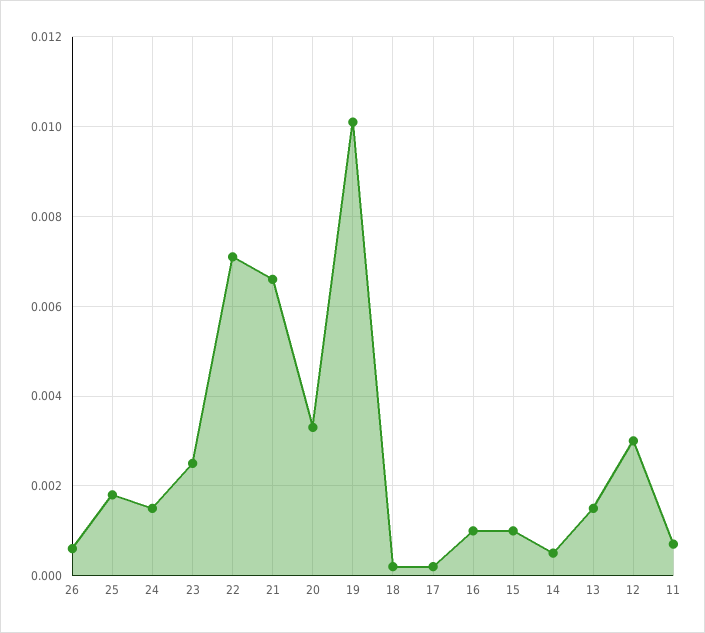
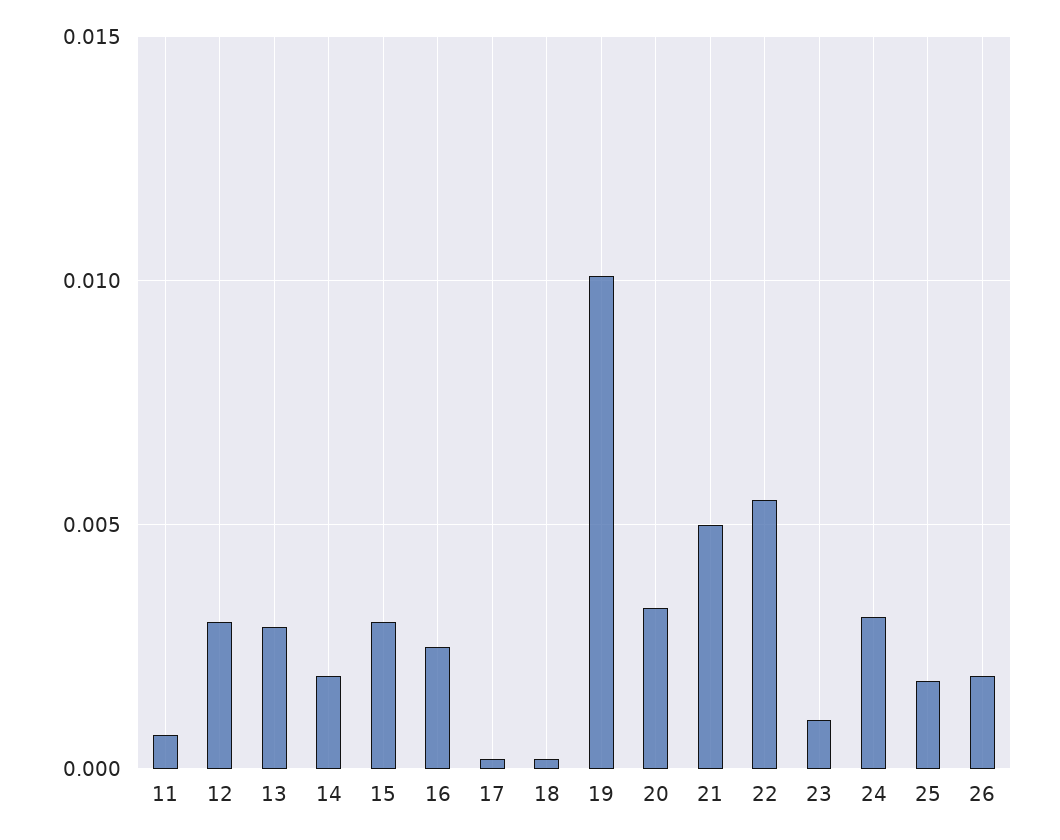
  {
-   "26": 0.0005,
+   "26": 0.002,
    "25": 0.002,
-   "24": 0.0015,
+   "24": 0.003,
-   "23": 0.0025,
+   "23": 0.001,
-   "22": 0.007,
+   "22": 0.0055,
-   "21": 0.0065,
+   "21": 0.005,
    "20": 0.0035,
    "19": 0.01,
    "18": 0,
    "17": 0,
-   "16": 0.001,
+   "16": 0.0025,
-   "15": 0.001,
+   "15": 0.003,
-   "14": 0.0005,
+   "14": 0.002,
-   "13": 0.0015,
+   "13": 0.003,
    "12": 0.003,
    "11": 0.0005
  }

